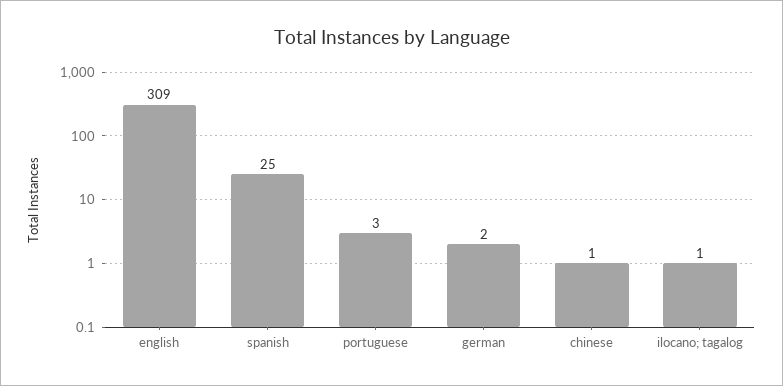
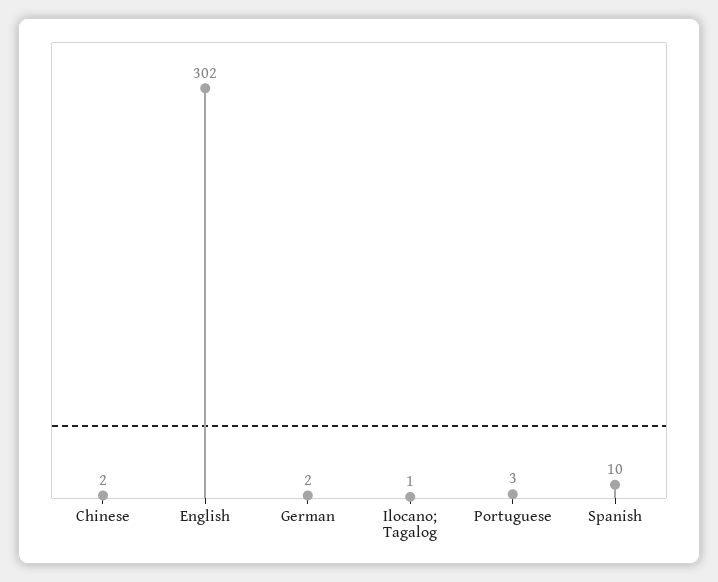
  {
-   "english": 309,
+   "english": 302,
-   "spanish": 25,
+   "spanish": 10,
    "portuguese": 3,
    "german": 2,
-   "chinese": 1,
+   "chinese": 2,
    "ilocano; tagalog": 1
  }

